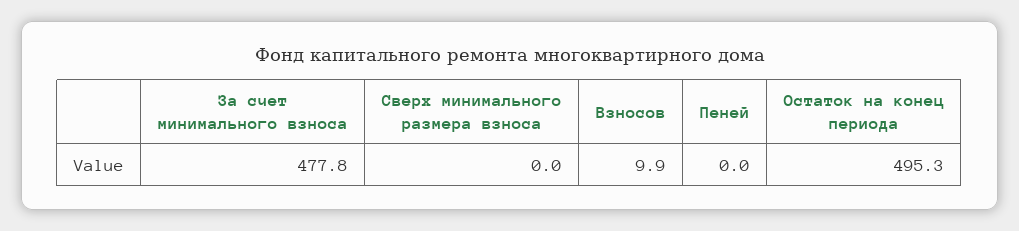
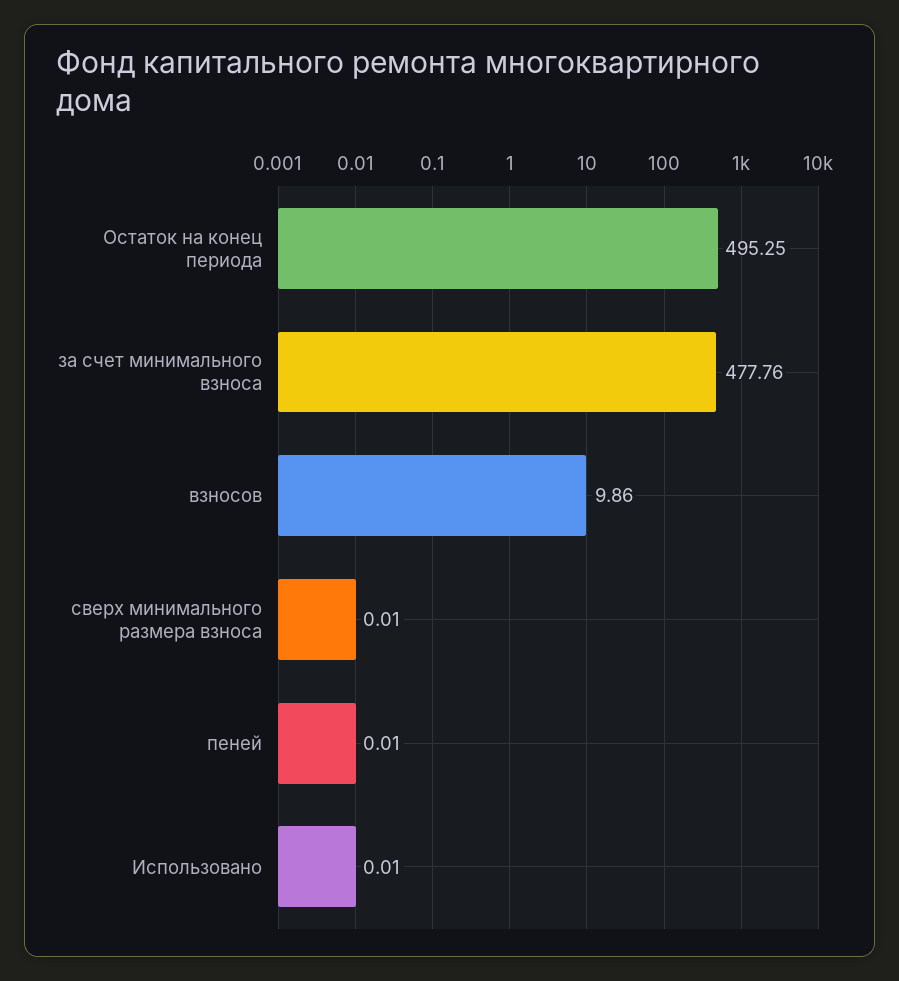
  {
    "За счет минимального взноса": 477.76,
    "Сверх минимального размера взноса": 0.01,
    "Взносов": 9.86,
    "Пеней": 0.01,
-   "Остаток на конец периода": 495.25
+   "Остаток на конец периода": 495.25,
+   "Использовано": 0.01
  }

